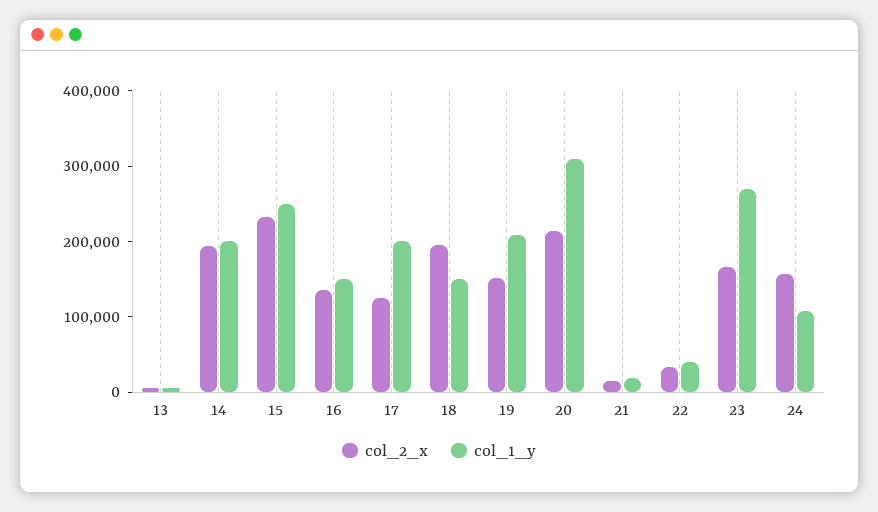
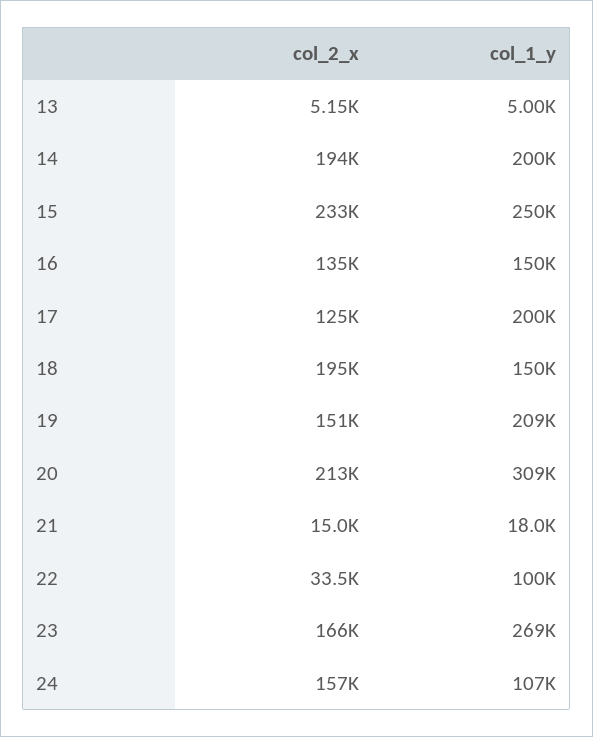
  {
    "col_2_x": {
      "13": 5150,
      "14": 194000,
      "15": 233000,
      "16": 135000,
      "17": 125000,
      "18": 195000,
      "19": 151000,
      "20": 213000,
      "21": 15000,
      "22": 33500,
      "23": 166000,
      "24": 157000
    },
    "col_1_y": {
      "13": 5000,
      "14": 200000,
      "15": 250000,
      "16": 150000,
      "17": 200000,
      "18": 150000,
      "19": 209000,
      "20": 309000,
      "21": 18000,
-     "22": 40000,
+     "22": 100000,
      "23": 269000,
      "24": 107000
    }
  }

